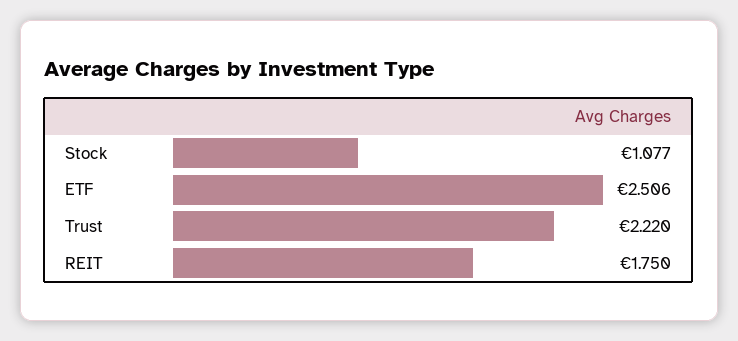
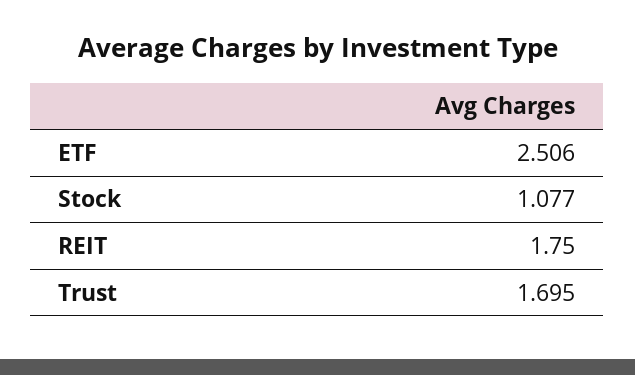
  {
    "Stock": 1.077,
    "ETF": 2.506,
-   "Trust": 2.22,
+   "Trust": 1.695,
    "REIT": 1.75
  }

